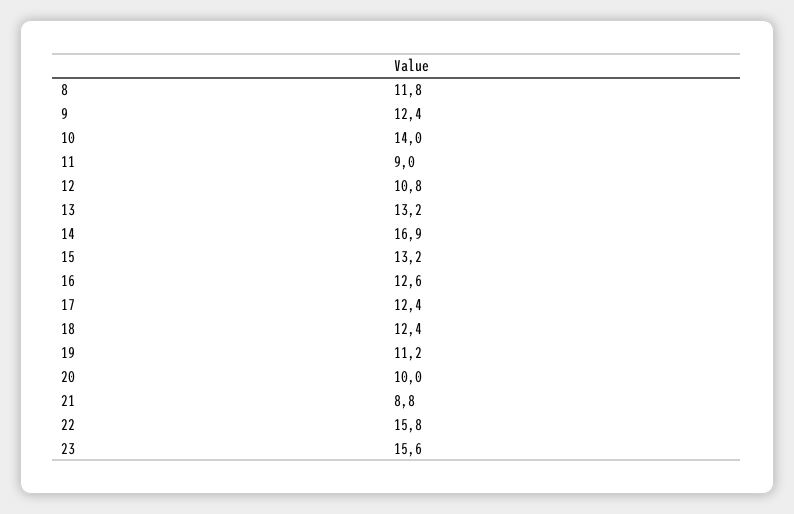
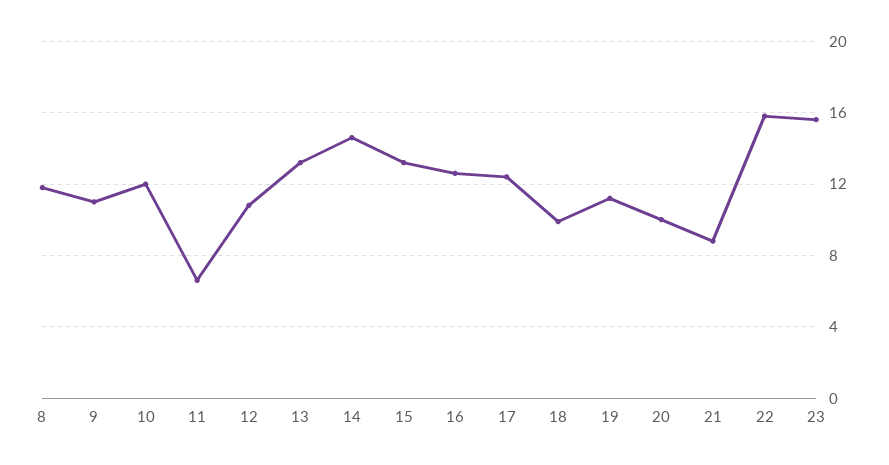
  {
    "8": 11.8,
-   "9": 12.4,
+   "9": 11,
-   "10": 14,
+   "10": 12,
-   "11": 9,
+   "11": 6.5,
    "12": 10.8,
    "13": 13.2,
-   "14": 16.9,
+   "14": 14.5,
    "15": 13.2,
    "16": 12.6,
    "17": 12.4,
-   "18": 12.4,
+   "18": 10,
    "19": 11.2,
    "20": 10,
    "21": 8.8,
    "22": 15.8,
    "23": 15.6
  }

